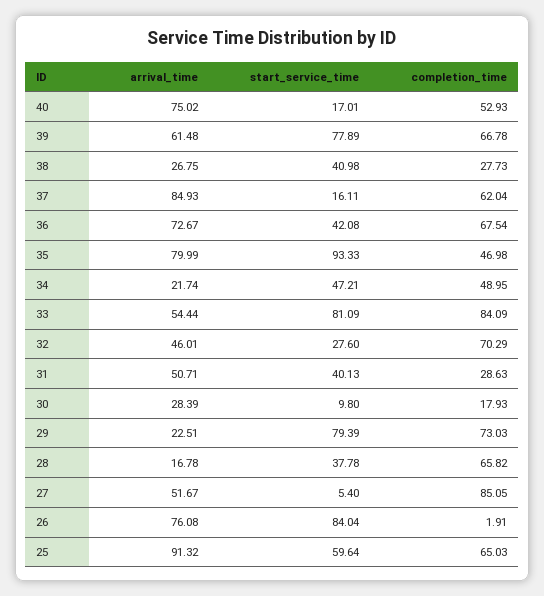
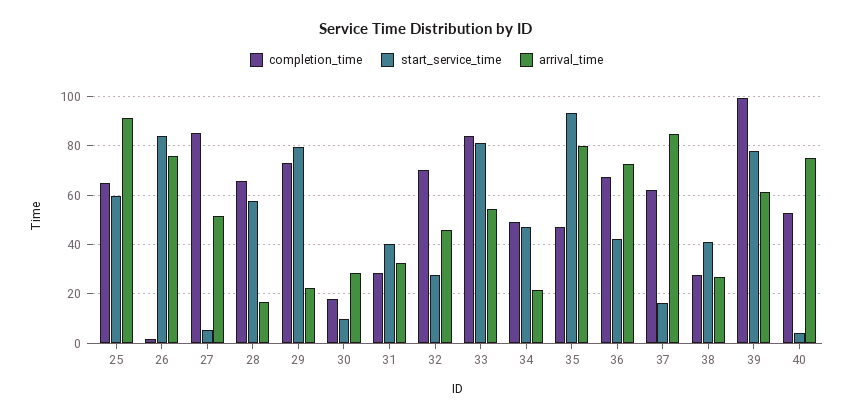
  {
    "arrival_time": {
      "40": 75.02,
      "39": 61.48,
      "38": 26.75,
      "37": 84.93,
      "36": 72.67,
      "35": 79.99,
      "34": 21.74,
      "33": 54.44,
      "32": 46.01,
-     "31": 50.71,
+     "31": 32.5,
      "30": 28.39,
      "29": 22.51,
      "28": 16.78,
      "27": 51.67,
      "26": 76.08,
      "25": 91.32
    },
    "start_service_time": {
-     "40": 17.01,
+     "40": 5,
      "39": 77.89,
      "38": 40.98,
      "37": 16.11,
      "36": 42.08,
      "35": 93.33,
      "34": 47.21,
      "33": 81.09,
      "32": 27.6,
      "31": 40.13,
      "30": 9.8,
      "29": 79.39,
-     "28": 37.78,
+     "28": 57.5,
      "27": 5.4,
      "26": 84.04,
      "25": 59.64
    },
    "completion_time": {
      "40": 52.93,
-     "39": 66.78,
+     "39": 100,
      "38": 27.73,
      "37": 62.04,
      "36": 67.54,
      "35": 46.98,
      "34": 48.95,
      "33": 84.09,
      "32": 70.29,
      "31": 28.63,
      "30": 17.93,
      "29": 73.03,
      "28": 65.82,
      "27": 85.05,
      "26": 1.91,
      "25": 65.03
    }
  }

